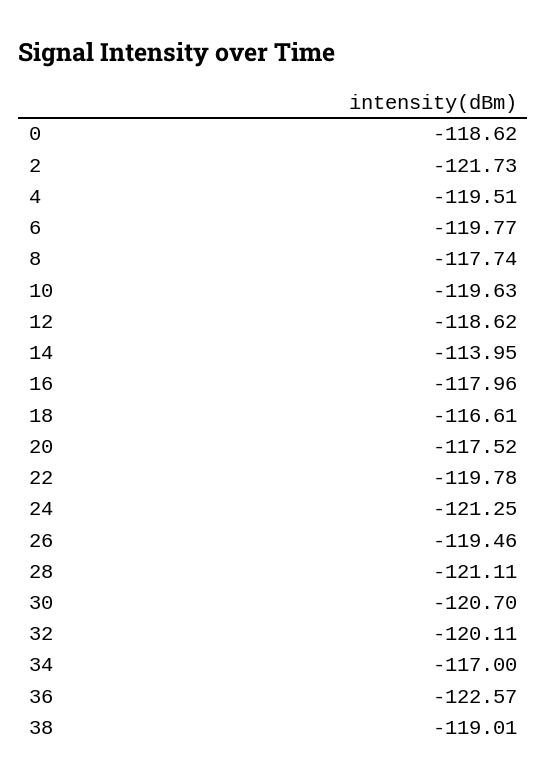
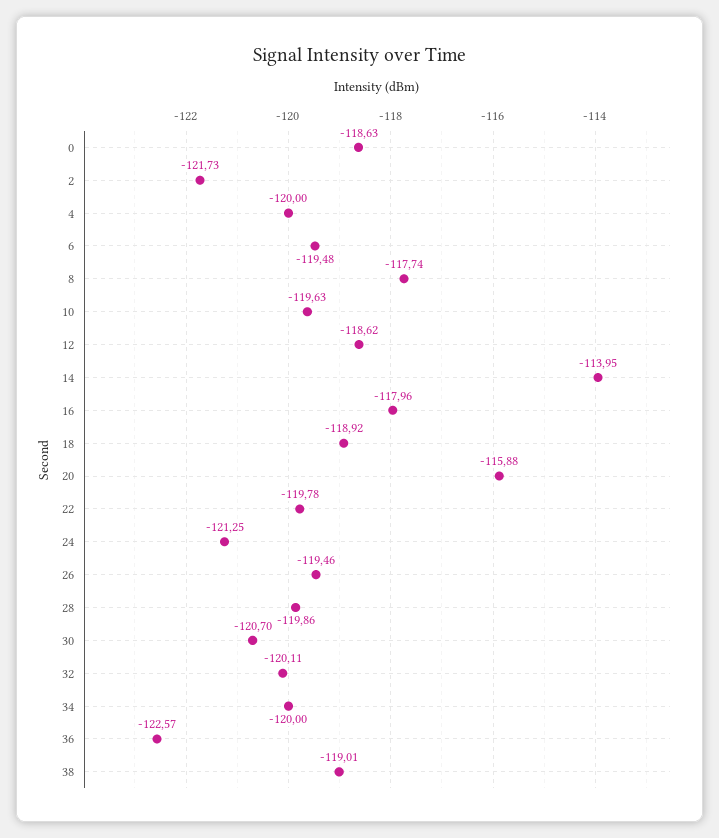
  {
-   "0": -118.62,
+   "0": -118.63,
    "2": -121.73,
-   "4": -119.51,
+   "4": -120,
-   "6": -119.77,
+   "6": -119.48,
    "8": -117.74,
    "10": -119.63,
    "12": -118.62,
    "14": -113.95,
    "16": -117.96,
-   "18": -116.61,
+   "18": -118.92,
-   "20": -117.52,
+   "20": -115.88,
    "22": -119.78,
    "24": -121.25,
    "26": -119.46,
-   "28": -121.11,
+   "28": -119.86,
    "30": -120.7,
    "32": -120.11,
-   "34": -117,
+   "34": -120,
    "36": -122.57,
    "38": -119.01
  }

